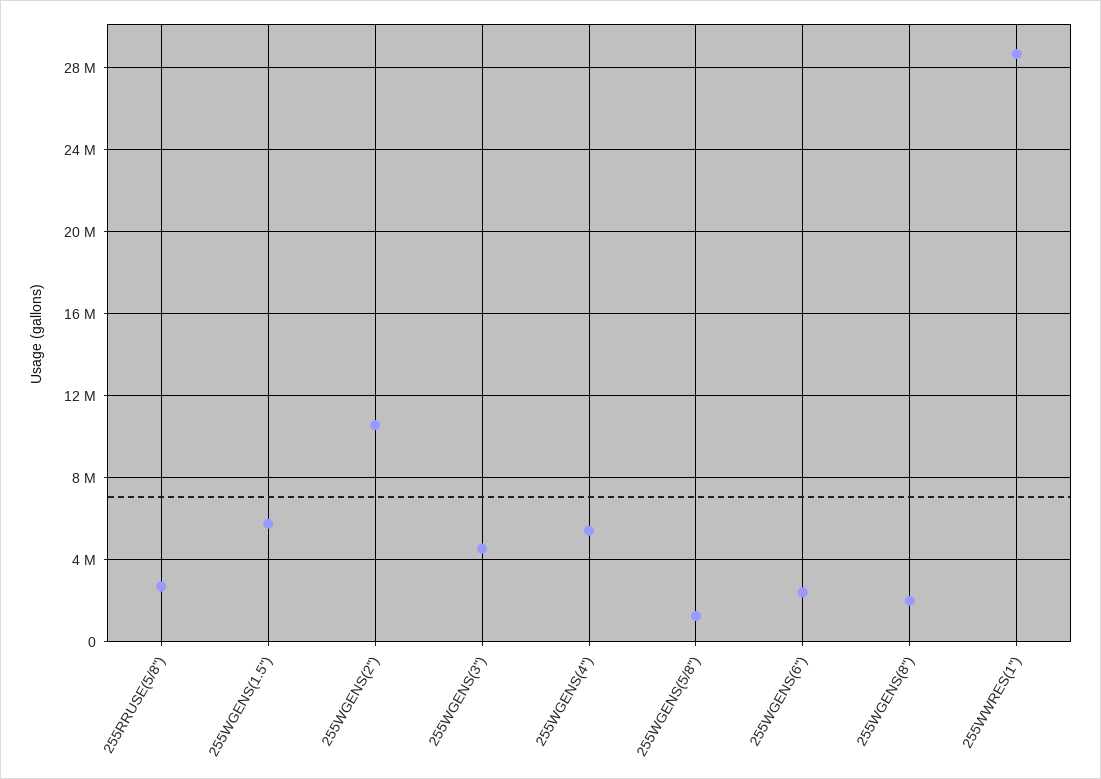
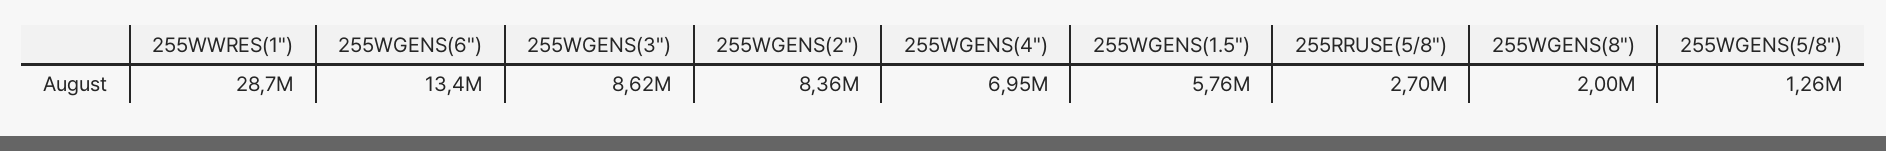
  {
    "255RRUSE(5/8\")": 2700000,
    "255WGENS(1.5\")": 5760000,
-   "255WGENS(2\")": 10500000,
+   "255WGENS(2\")": 8360000,
-   "255WGENS(3\")": 4500000,
+   "255WGENS(3\")": 8620000,
-   "255WGENS(4\")": 5500000,
+   "255WGENS(4\")": 6950000,
    "255WGENS(5/8\")": 1260000,
-   "255WGENS(6\")": 2500000,
+   "255WGENS(6\")": 13400000,
    "255WGENS(8\")": 2000000,
    "255WWRES(1\")": 28700000
  }

